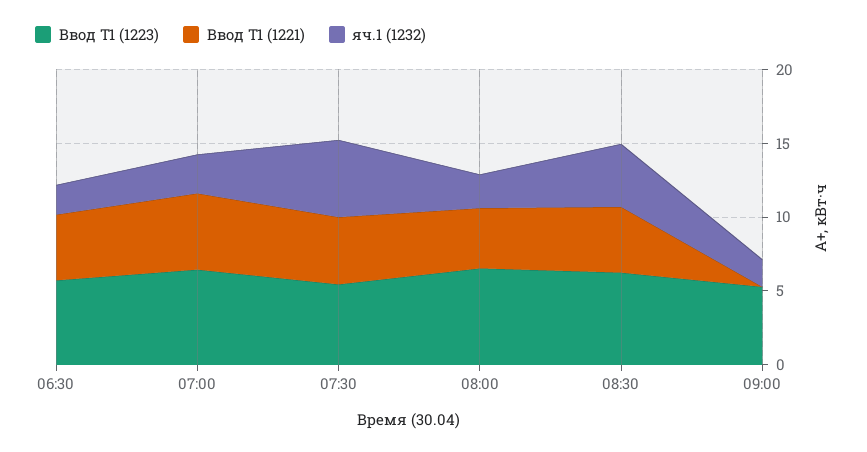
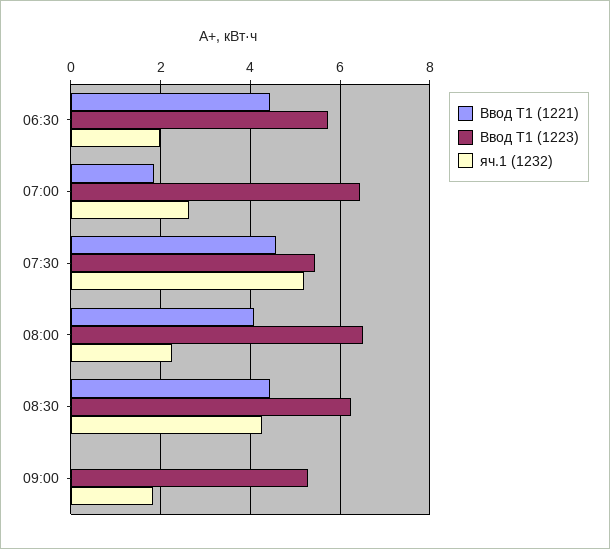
  {
    "Ввод Т1 (1223)": {
      "06:30": 5.8,
      "07:00": 6.4,
      "07:30": 5.4,
      "08:00": 6.6,
      "08:30": 6.2,
      "09:00": 5.2
    },
    "Ввод Т1 (1221)": {
      "06:30": 4.4,
-     "07:00": 5,
+     "07:00": 1.8,
      "07:30": 4.6,
      "08:00": 4,
      "08:30": 4.4,
      "09:00": 0
    },
    "яч.1 (1232)": {
      "06:30": 2,
      "07:00": 2.6,
      "07:30": 5.2,
      "08:00": 2.2,
      "08:30": 4.2,
      "09:00": 1.8
    }
  }

